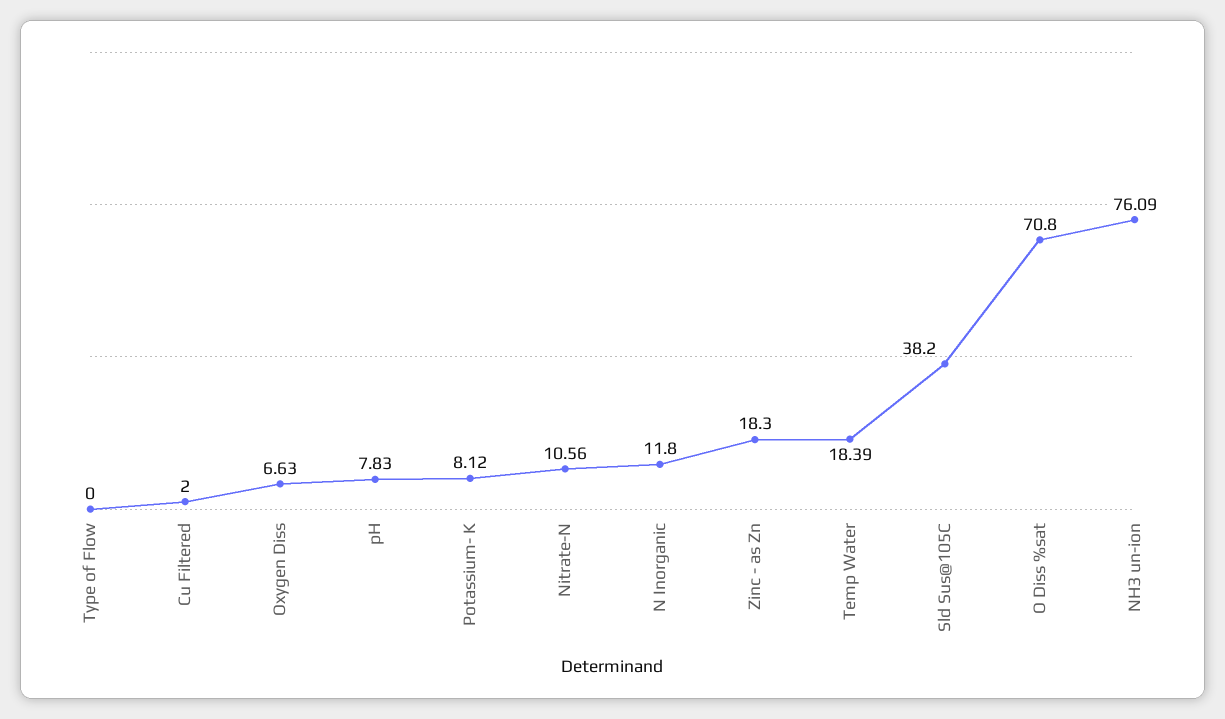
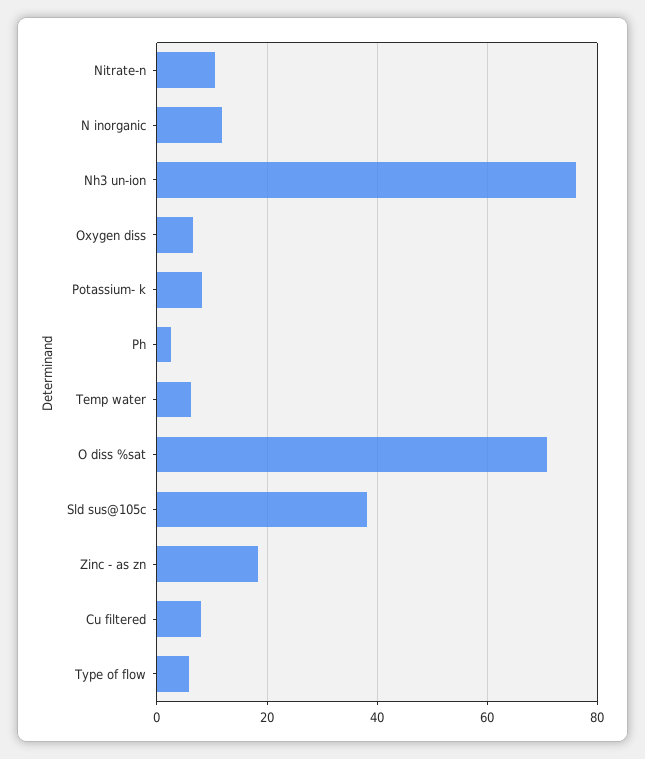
  {
-   "Type of Flow": 0,
+   "Type of Flow": 6,
-   "Cu Filtered": 2,
+   "Cu Filtered": 8,
    "Oxygen Diss": 6.63,
-   "pH": 7.83,
+   "pH": 2,
    "Potassium- K": 8.12,
    "Nitrate-N": 10.56,
    "N Inorganic": 11.8,
    "Zinc - as Zn": 18.3,
-   "Temp Water": 18.39,
+   "Temp Water": 6,
    "Sld Sus@105C": 38.2,
    "O Diss %sat": 70.8,
    "NH3 un-ion": 76.09
  }

